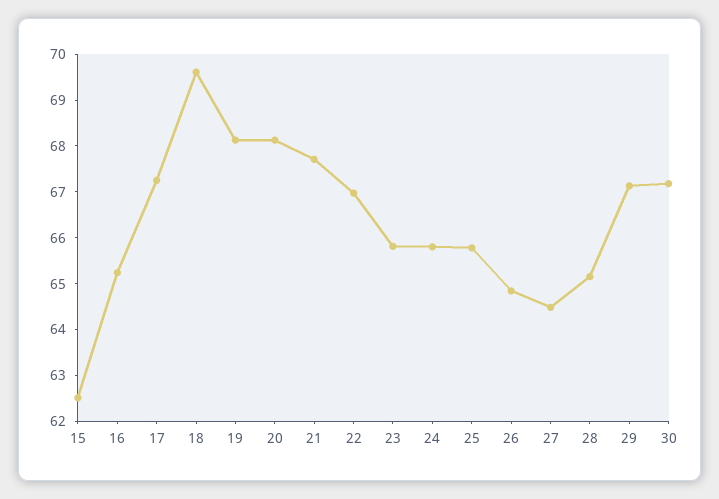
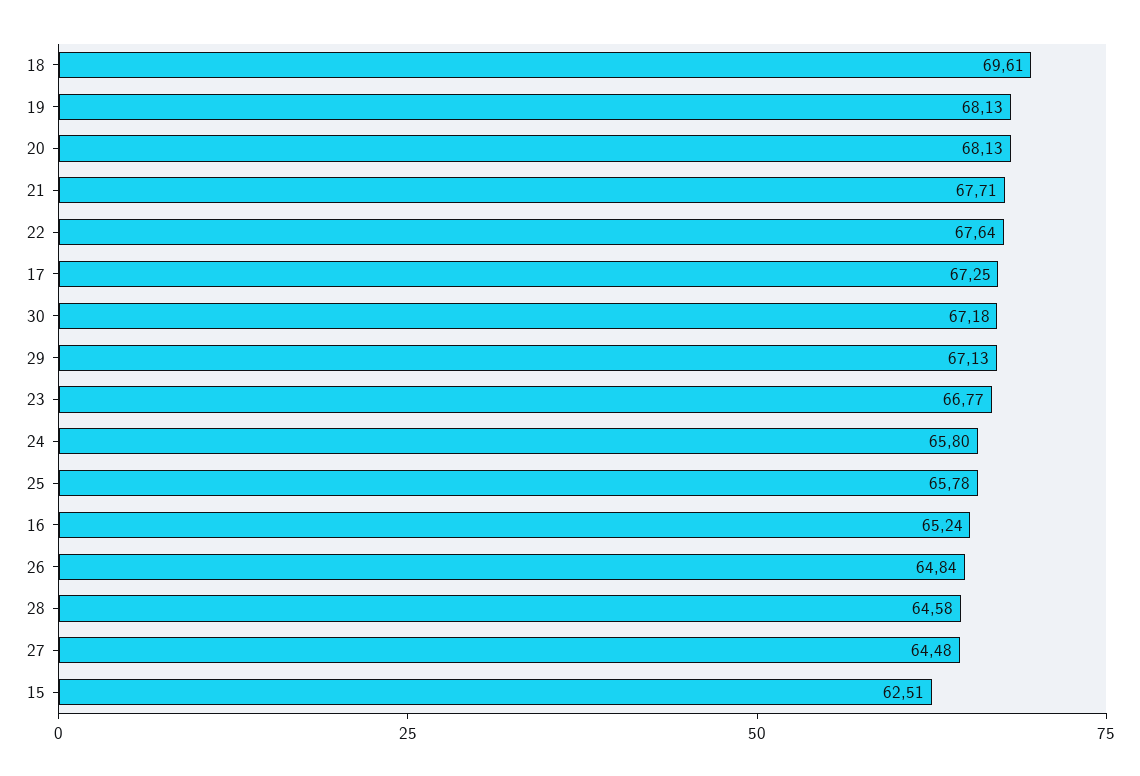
  {
    "15": 62.51,
    "16": 65.24,
    "17": 67.25,
    "18": 69.61,
    "19": 68.13,
    "20": 68.13,
    "21": 67.71,
-   "22": 67,
+   "22": 67.64,
-   "23": 65.8,
+   "23": 66.77,
    "24": 65.8,
    "25": 65.78,
    "26": 64.84,
    "27": 64.48,
-   "28": 65.2,
+   "28": 64.58,
    "29": 67.13,
    "30": 67.18
  }

